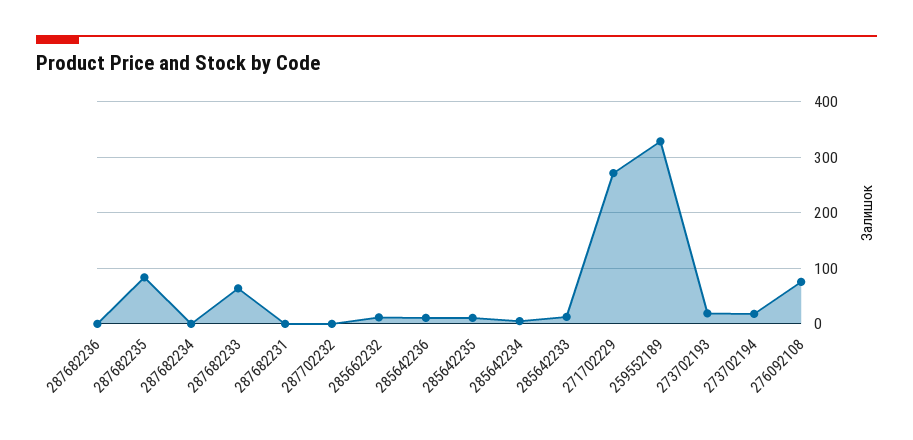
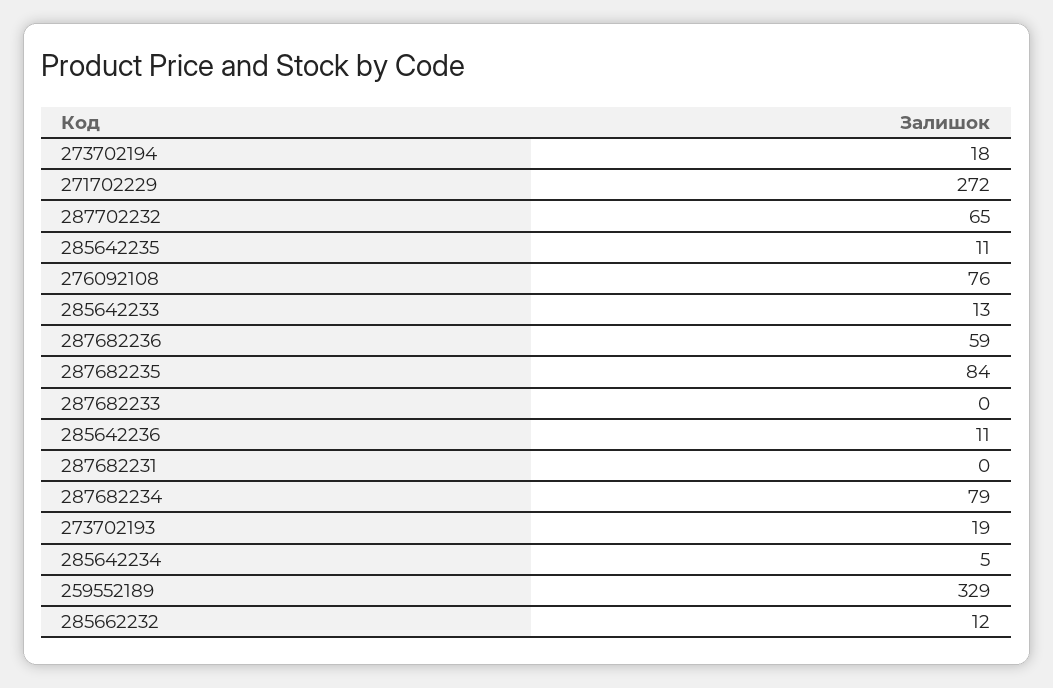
  {
-   "287682236": 0,
+   "287682236": 59,
    "287682235": 84,
-   "287682234": 0,
+   "287682234": 79,
-   "287682233": 60,
+   "287682233": 0,
    "287682231": 0,
-   "287702232": 0,
+   "287702232": 65,
    "285662232": 12,
    "285642236": 11,
    "285642235": 11,
    "285642234": 5,
    "285642233": 13,
    "271702229": 272,
    "259552189": 329,
    "273702193": 19,
    "273702194": 18,
    "276092108": 76
  }

